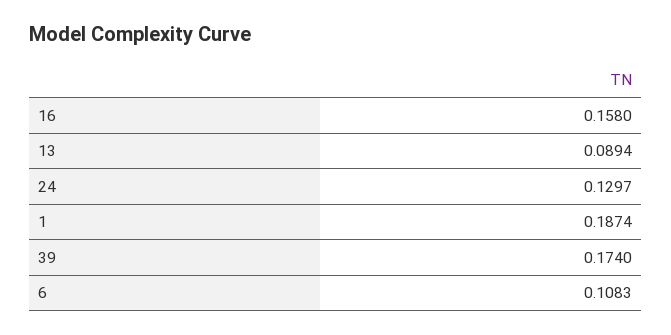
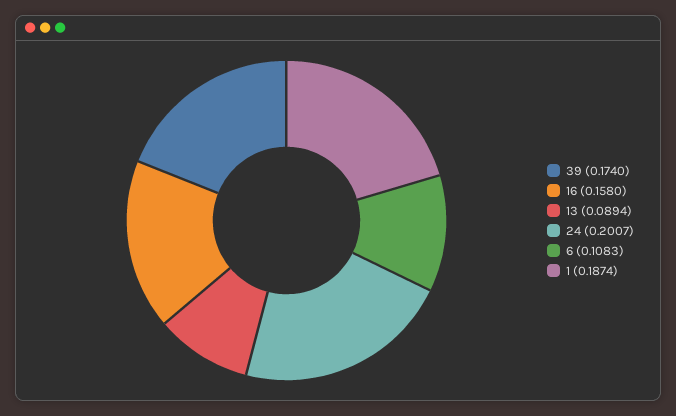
  {
    "16": 0.158,
    "13": 0.0894,
-   "24": 0.1297,
+   "24": 0.2007,
    "1": 0.1874,
    "39": 0.174,
    "6": 0.1083
  }

